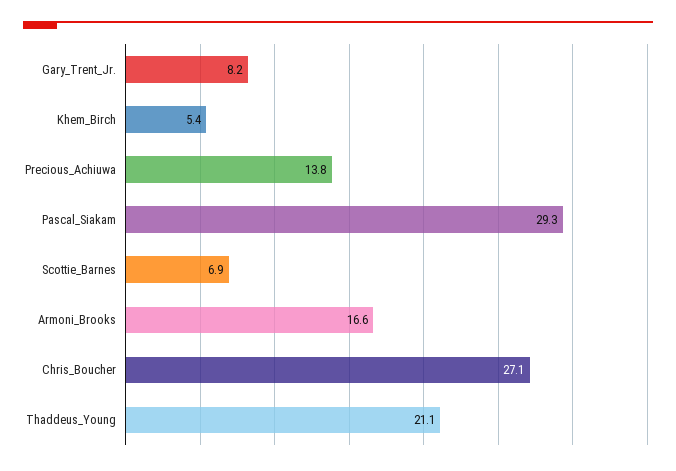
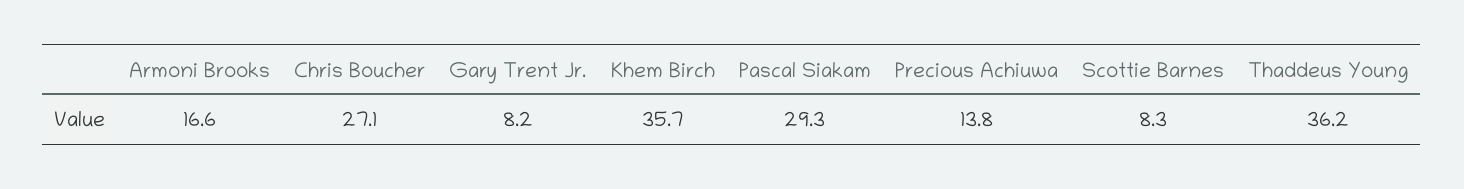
  {
    "Gary_Trent_Jr.": 8.2,
-   "Khem_Birch": 5.4,
+   "Khem_Birch": 35.7,
    "Precious_Achiuwa": 13.8,
    "Pascal_Siakam": 29.3,
-   "Scottie_Barnes": 6.9,
+   "Scottie_Barnes": 8.3,
    "Armoni_Brooks": 16.6,
    "Chris_Boucher": 27.1,
-   "Thaddeus_Young": 21.1
+   "Thaddeus_Young": 36.2
  }

